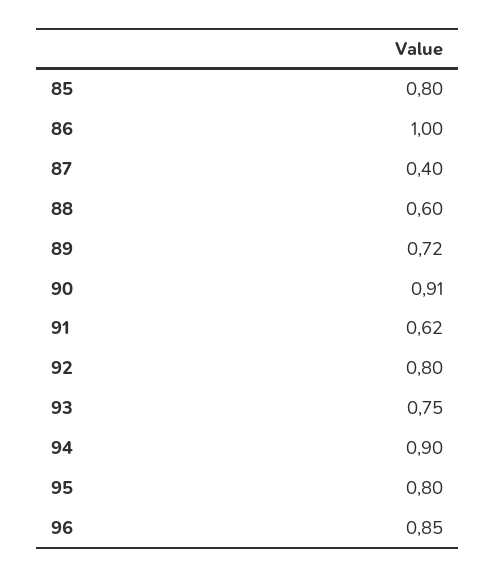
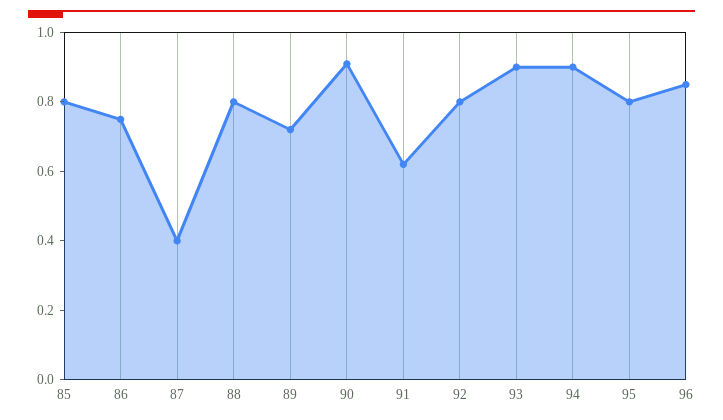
  {
    "85": 0.8,
-   "86": 1,
+   "86": 0.75,
    "87": 0.4,
-   "88": 0.6,
+   "88": 0.8,
    "89": 0.72,
    "90": 0.91,
    "91": 0.62,
    "92": 0.8,
-   "93": 0.75,
+   "93": 0.9,
    "94": 0.9,
    "95": 0.8,
    "96": 0.85
  }

